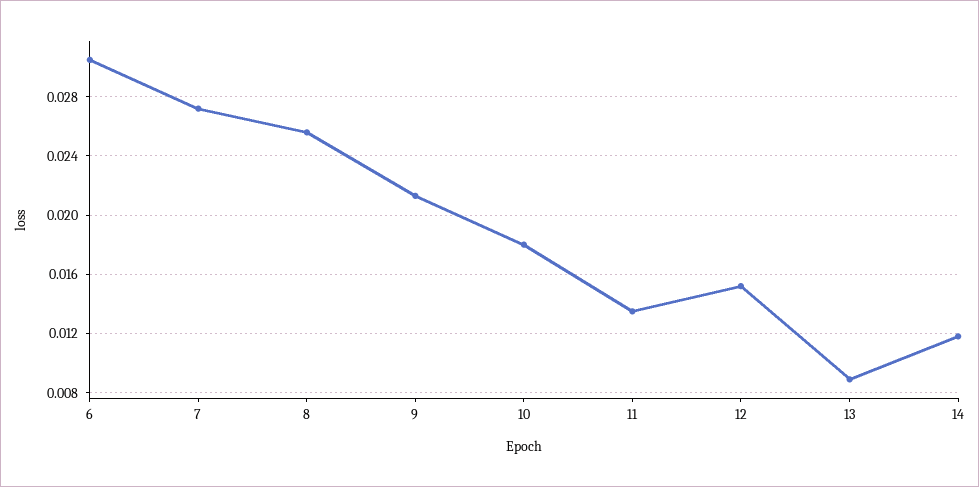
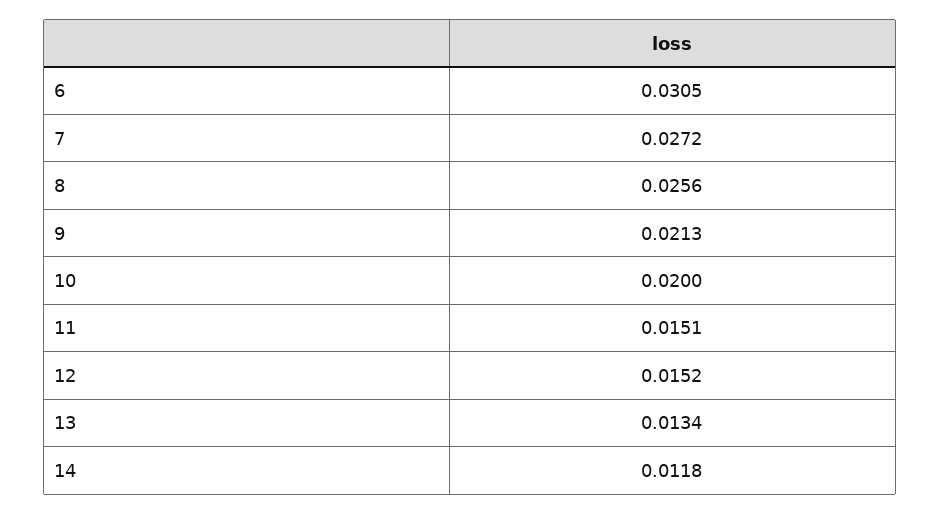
  {
    "6": 0.0305,
    "7": 0.0272,
    "8": 0.0256,
    "9": 0.0213,
-   "10": 0.018,
+   "10": 0.02,
-   "11": 0.0135,
+   "11": 0.0151,
    "12": 0.0152,
-   "13": 0.009,
+   "13": 0.0134,
    "14": 0.0118
  }

